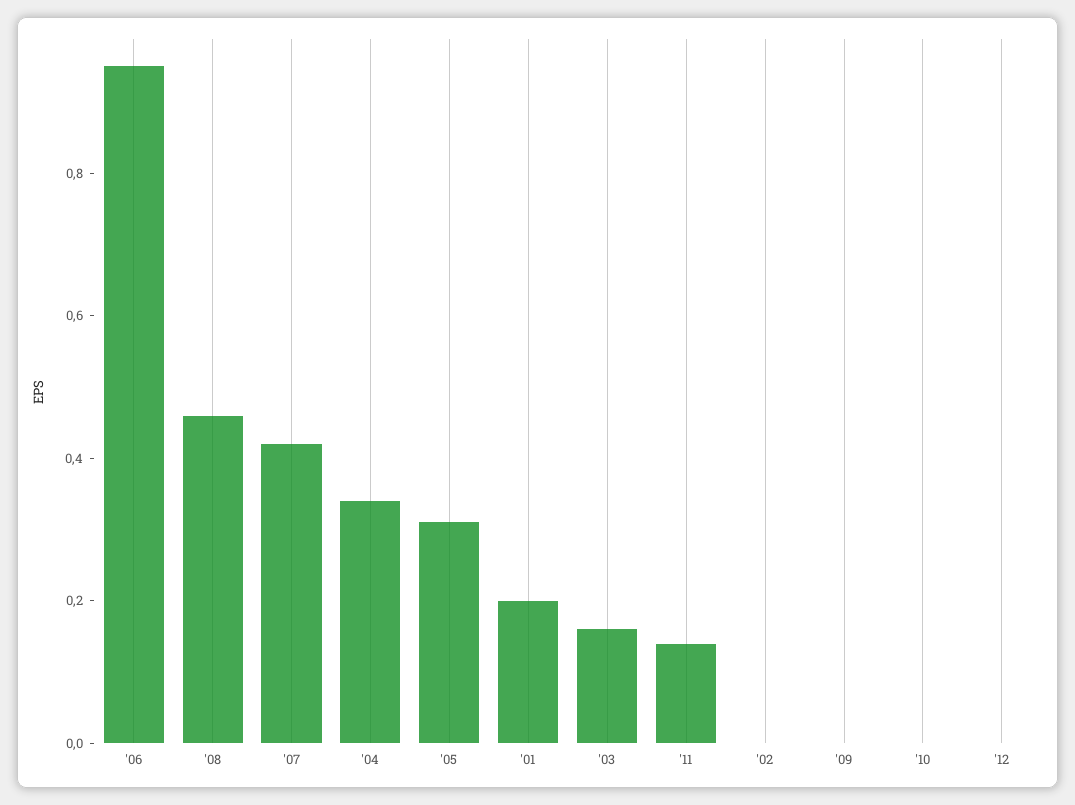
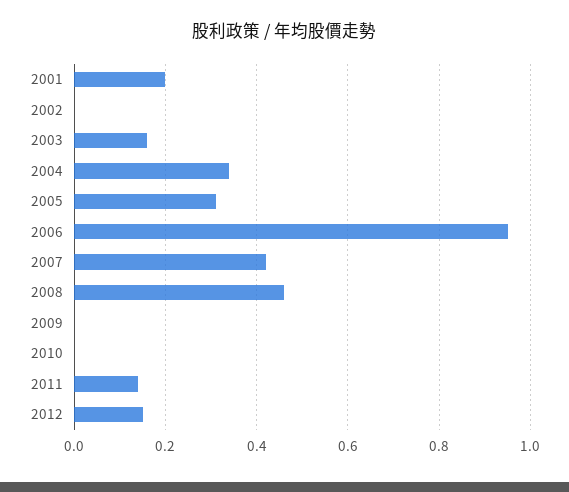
  {
    "'06": 0.95,
    "'08": 0.45,
    "'07": 0.4,
    "'04": 0.35,
    "'05": 0.3,
    "'01": 0.2,
    "'03": 0.15,
    "'11": 0.15,
    "'02": 0,
    "'09": 0,
    "'10": 0,
-   "'12": 0
+   "'12": 0.15
  }

